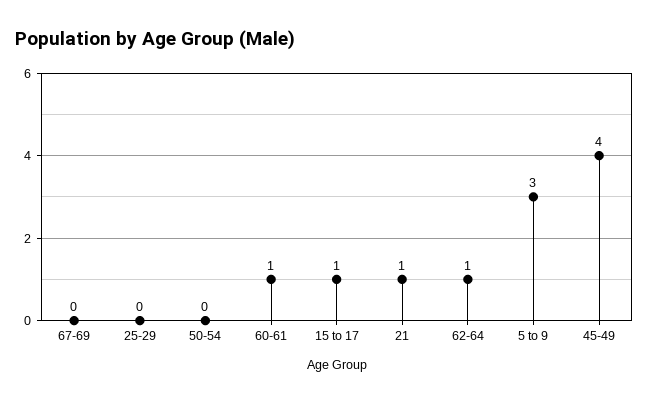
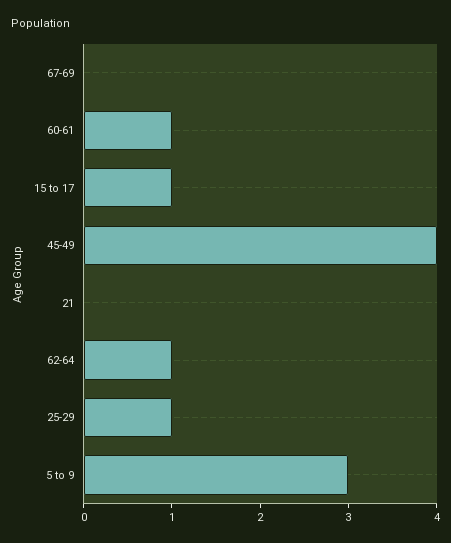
  {
    "67-69": 0,
-   "25-29": 0,
+   "25-29": 1,
-   "50-54": 0,
    "60-61": 1,
    "15 to 17": 1,
-   "21": 1,
+   "21": 0,
    "62-64": 1,
    "5 to 9": 3,
    "45-49": 4
  }

